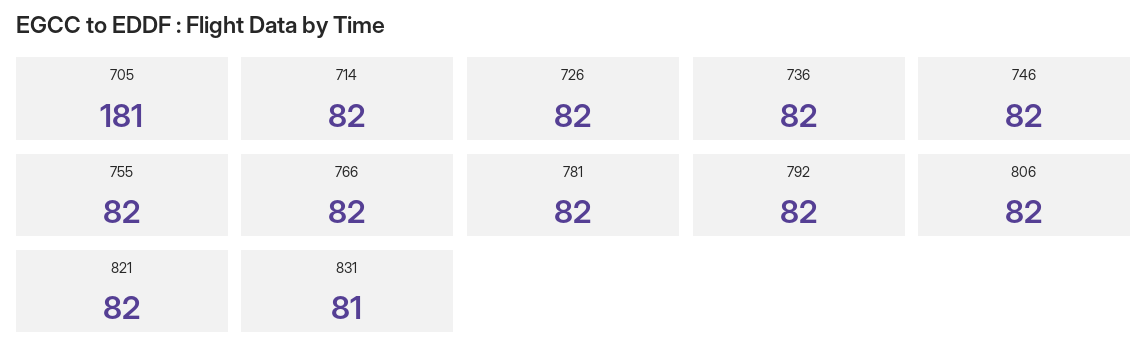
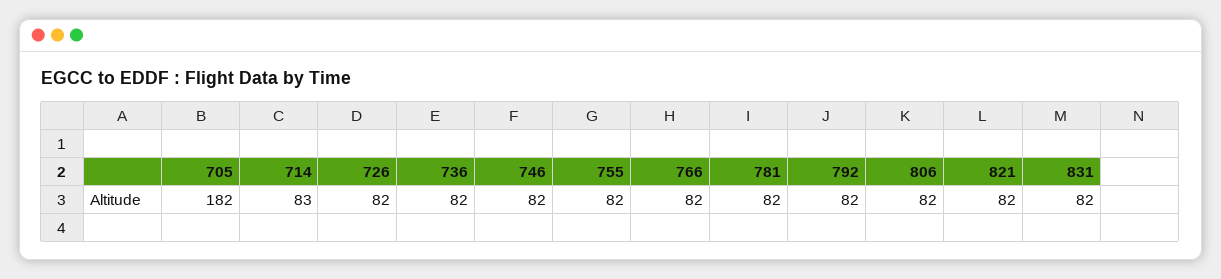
  {
-   "705": 181,
+   "705": 182,
-   "714": 82,
+   "714": 83,
    "726": 82,
    "736": 82,
    "746": 82,
    "755": 82,
    "766": 82,
    "781": 82,
    "792": 82,
    "806": 82,
    "821": 82,
-   "831": 81
+   "831": 82
  }

